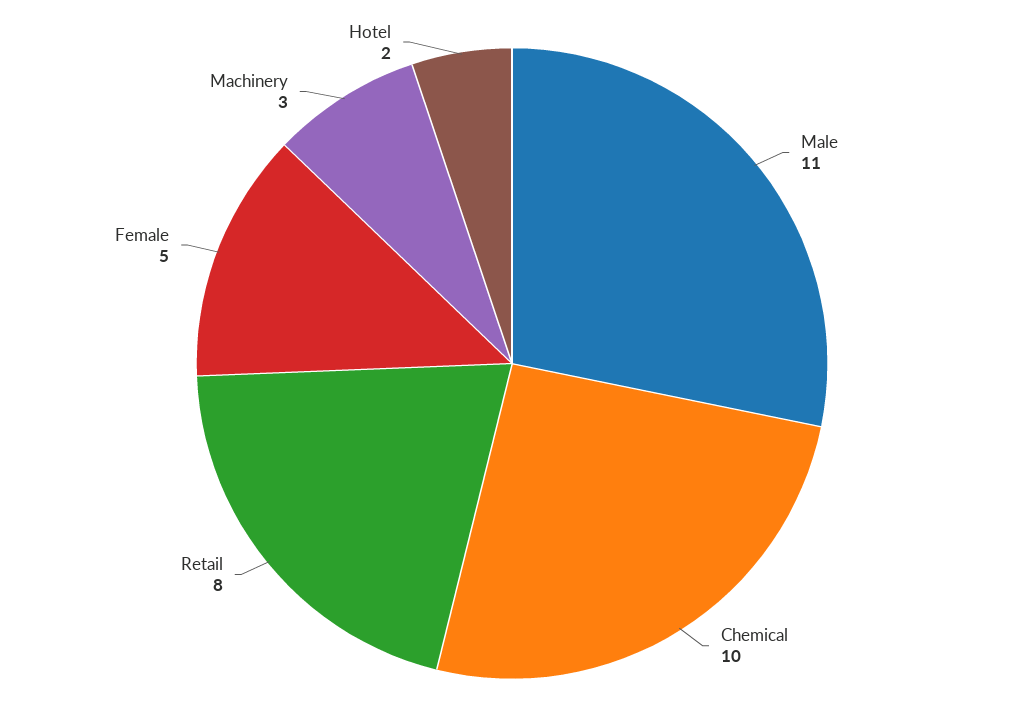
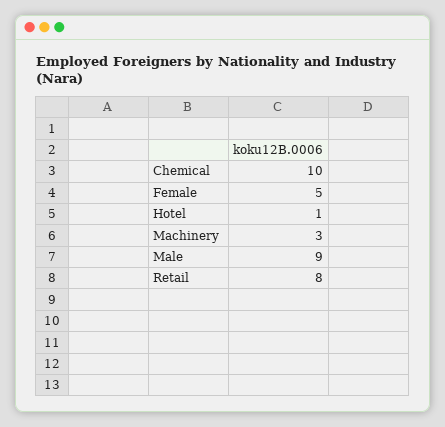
  {
-   "Male": 11,
+   "Male": 9,
    "Chemical": 10,
    "Retail": 8,
    "Female": 5,
    "Machinery": 3,
-   "Hotel": 2
+   "Hotel": 1
  }

